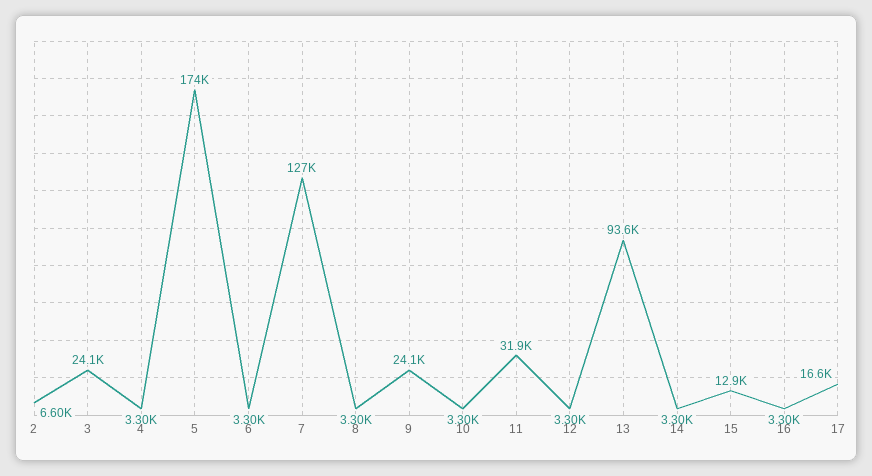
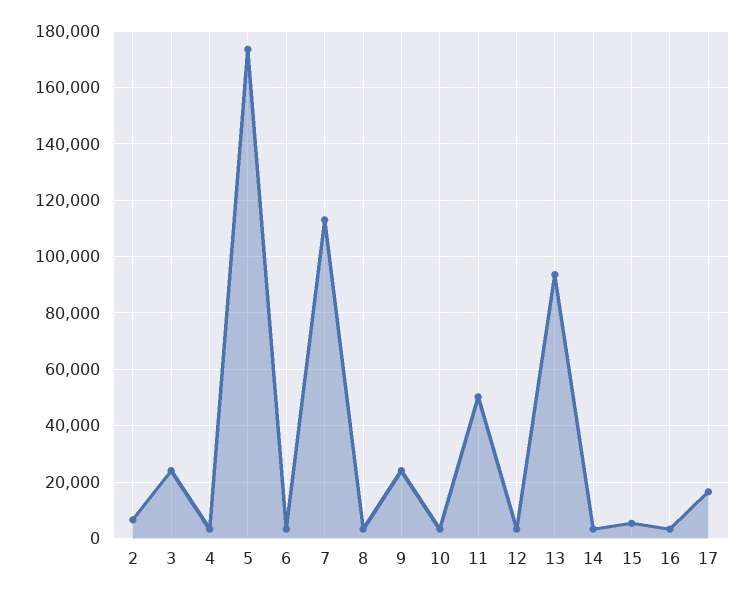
  {
    "2": 6600,
    "3": 24100,
    "4": 3300,
    "5": 174000,
    "6": 3300,
-   "7": 127000,
+   "7": 112500,
    "8": 3300,
    "9": 24100,
    "10": 3300,
-   "11": 31900,
+   "11": 50000,
    "12": 3300,
    "13": 93600,
    "14": 3300,
-   "15": 12900,
+   "15": 5000,
    "16": 3300,
    "17": 16600
  }

